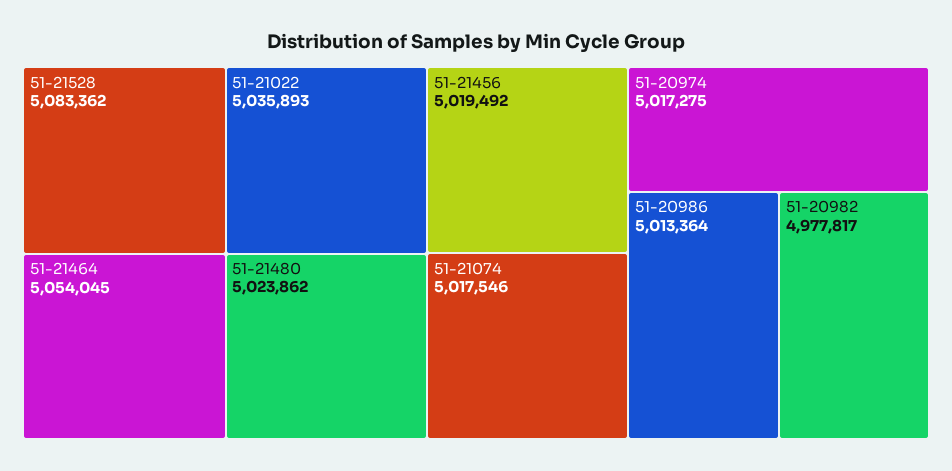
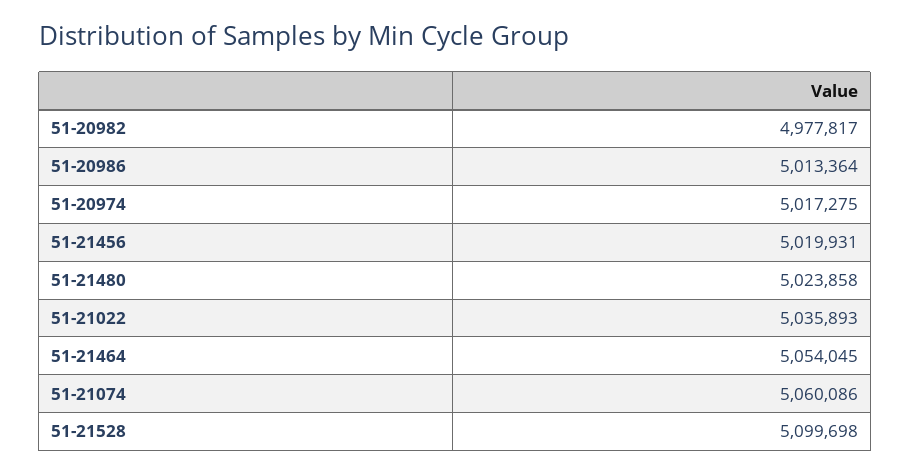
  {
-   "51-21528": 5083362,
+   "51-21528": 5099698,
    "51-21464": 5054045,
    "51-21022": 5035893,
-   "51-21480": 5023862,
+   "51-21480": 5023858,
-   "51-21456": 5019492,
+   "51-21456": 5019931,
-   "51-21074": 5017546,
+   "51-21074": 5060086,
    "51-20974": 5017275,
    "51-20986": 5013364,
    "51-20982": 4977817
  }

